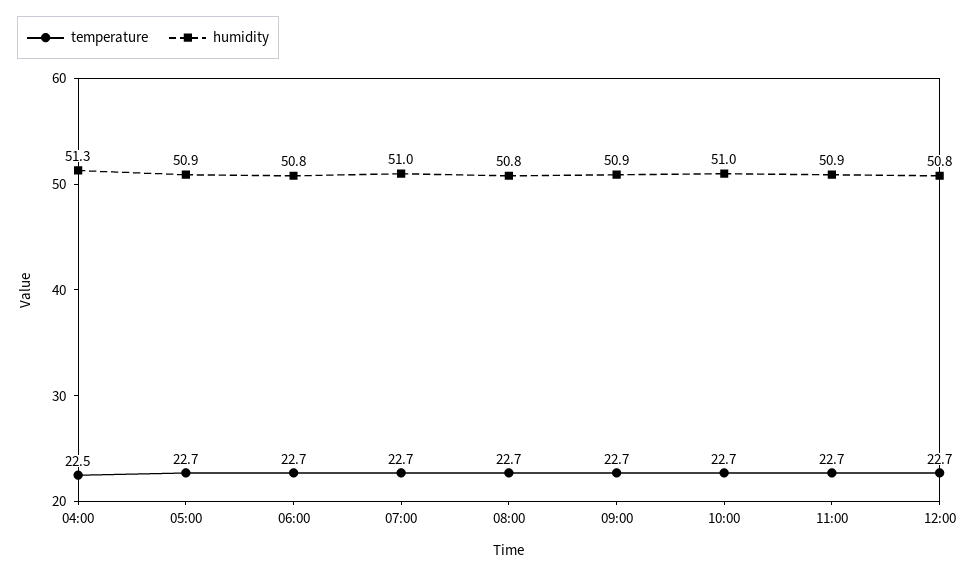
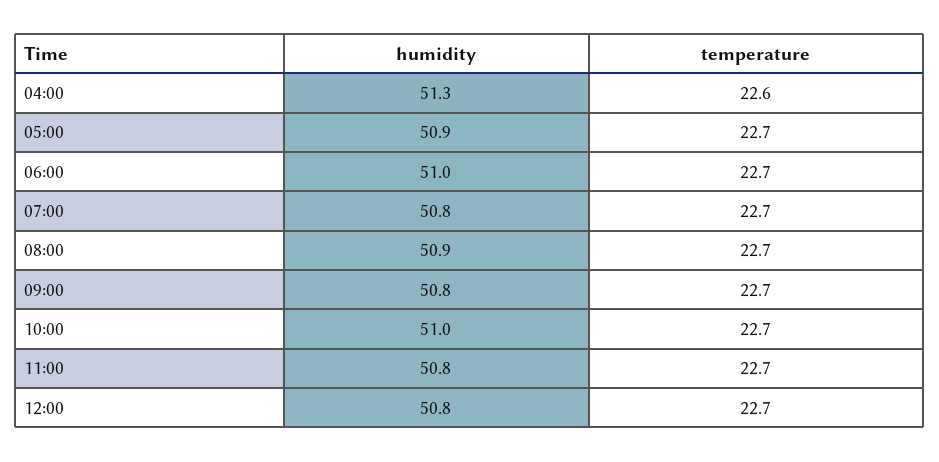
  {
    "temperature": {
-     "04:00": 22.5,
+     "04:00": 22.6,
      "05:00": 22.7,
      "06:00": 22.7,
      "07:00": 22.7,
      "08:00": 22.7,
      "09:00": 22.7,
      "10:00": 22.7,
      "11:00": 22.7,
      "12:00": 22.7
    },
    "humidity": {
      "04:00": 51.3,
      "05:00": 50.9,
-     "06:00": 50.8,
+     "06:00": 51,
-     "07:00": 51,
+     "07:00": 50.8,
-     "08:00": 50.8,
+     "08:00": 50.9,
-     "09:00": 50.9,
+     "09:00": 50.8,
      "10:00": 51,
-     "11:00": 50.9,
+     "11:00": 50.8,
      "12:00": 50.8
    }
  }

